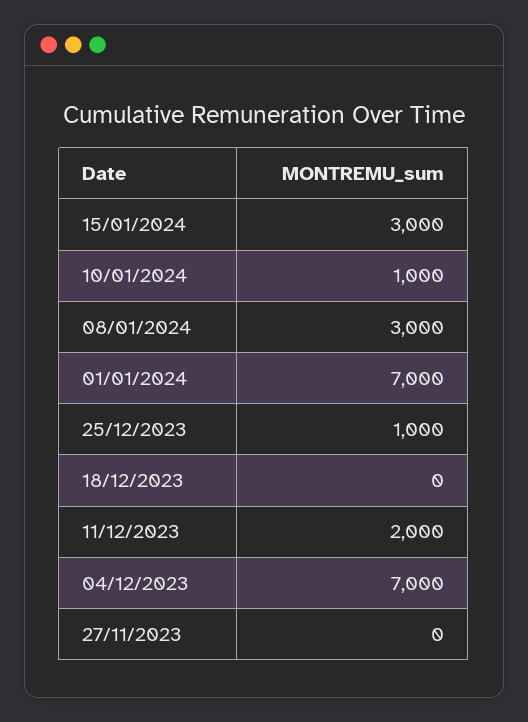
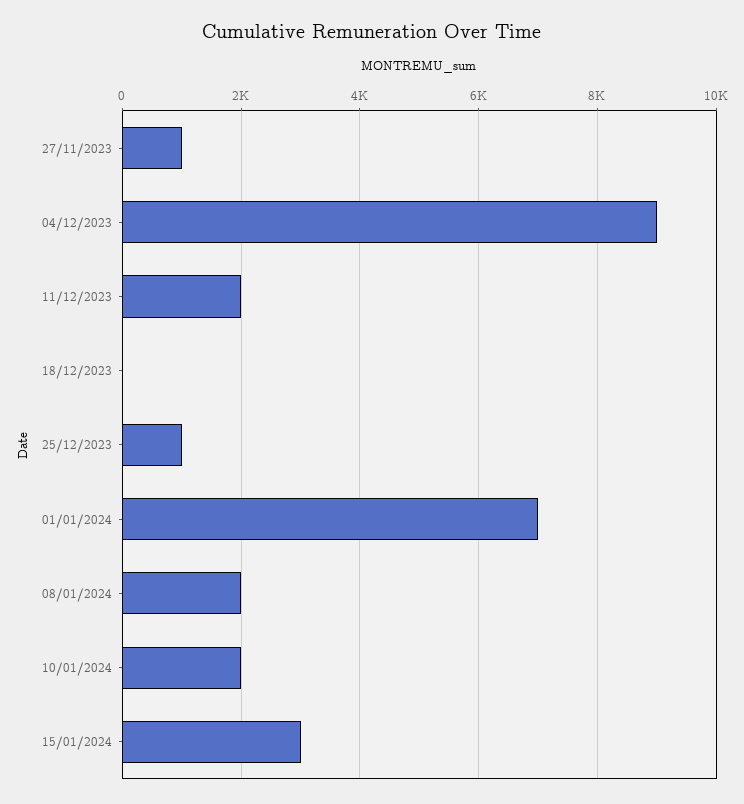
  {
    "15/01/2024": 3000,
-   "10/01/2024": 1000,
+   "10/01/2024": 2000,
-   "08/01/2024": 3000,
+   "08/01/2024": 2000,
    "01/01/2024": 7000,
    "25/12/2023": 1000,
    "18/12/2023": 0,
    "11/12/2023": 2000,
-   "04/12/2023": 7000,
+   "04/12/2023": 9000,
-   "27/11/2023": 0
+   "27/11/2023": 1000
  }

